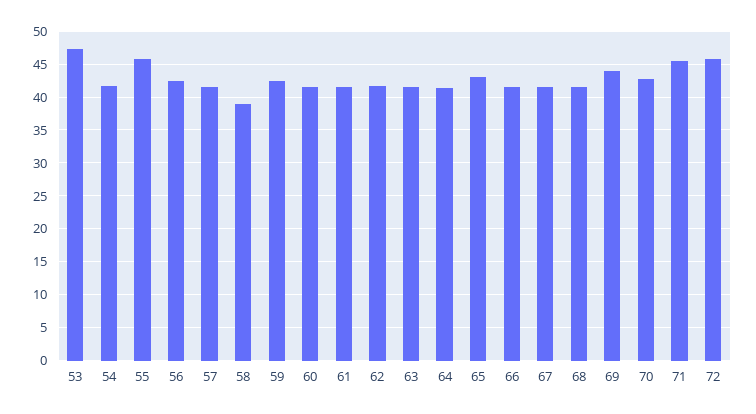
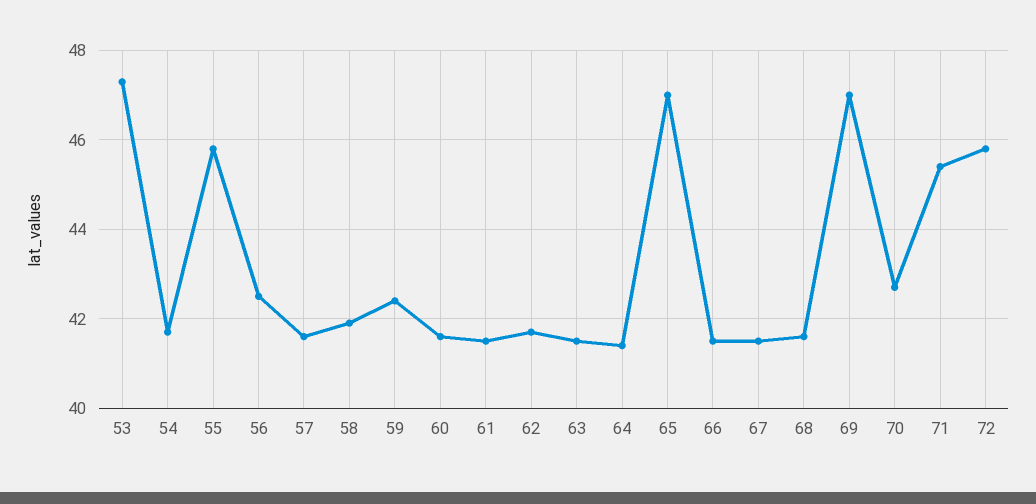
  {
    "53": 47.5,
    "54": 41.5,
    "55": 46,
    "56": 42.5,
    "57": 41.5,
-   "58": 39,
+   "58": 42,
    "59": 42.5,
    "60": 41.5,
    "61": 41.5,
    "62": 41.5,
    "63": 41.5,
    "64": 41.5,
-   "65": 43,
+   "65": 47,
    "66": 41.5,
    "67": 41.5,
    "68": 41.5,
-   "69": 44,
+   "69": 47,
    "70": 42.5,
    "71": 45.5,
    "72": 46
  }

